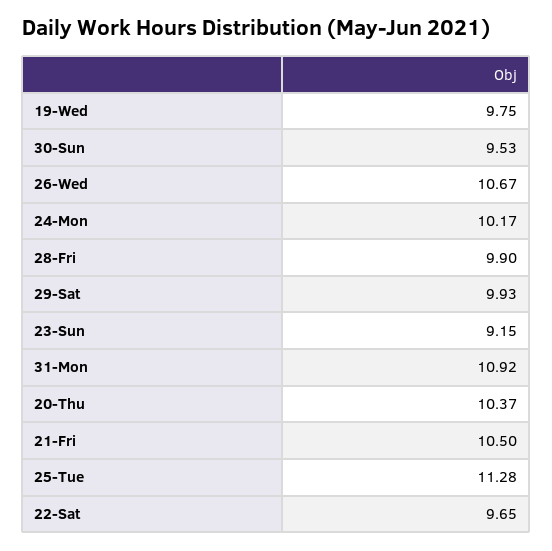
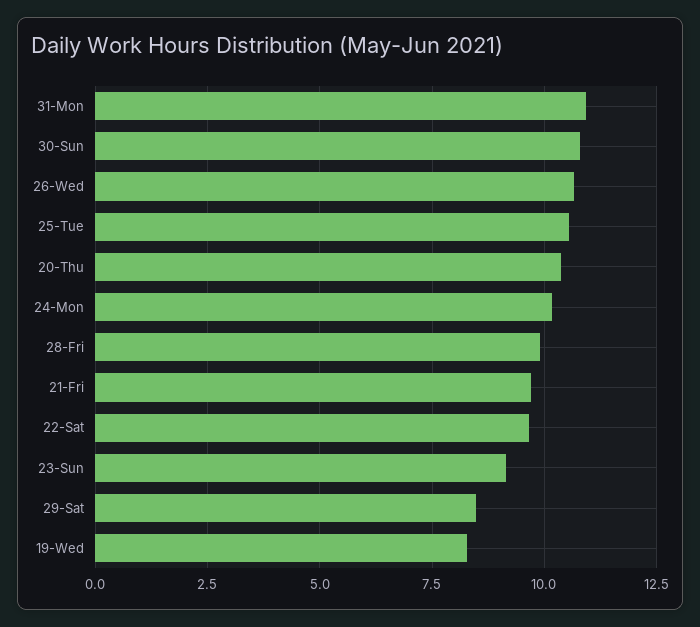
  {
-   "19-Wed": 9.75,
+   "19-Wed": 8.25,
-   "30-Sun": 9.53,
+   "30-Sun": 10.75,
    "26-Wed": 10.67,
    "24-Mon": 10.17,
    "28-Fri": 9.9,
-   "29-Sat": 9.93,
+   "29-Sat": 8.5,
    "23-Sun": 9.15,
    "31-Mon": 10.92,
    "20-Thu": 10.37,
-   "21-Fri": 10.5,
+   "21-Fri": 9.75,
-   "25-Tue": 11.28,
+   "25-Tue": 10.5,
    "22-Sat": 9.65
  }

